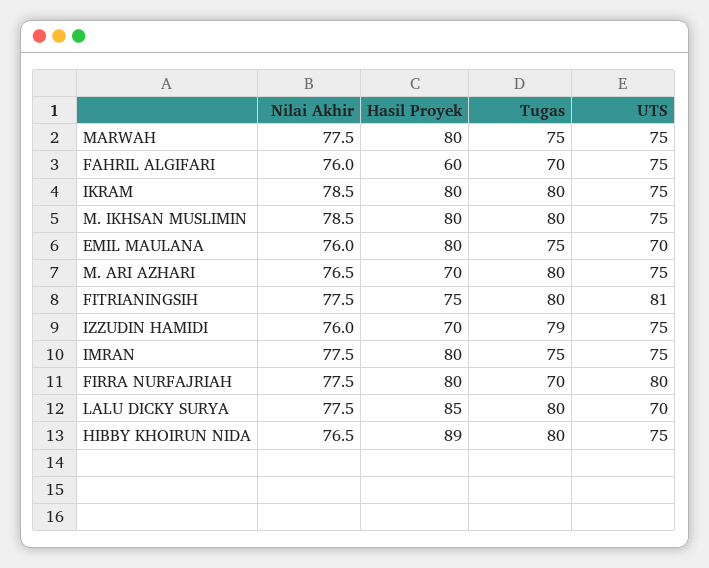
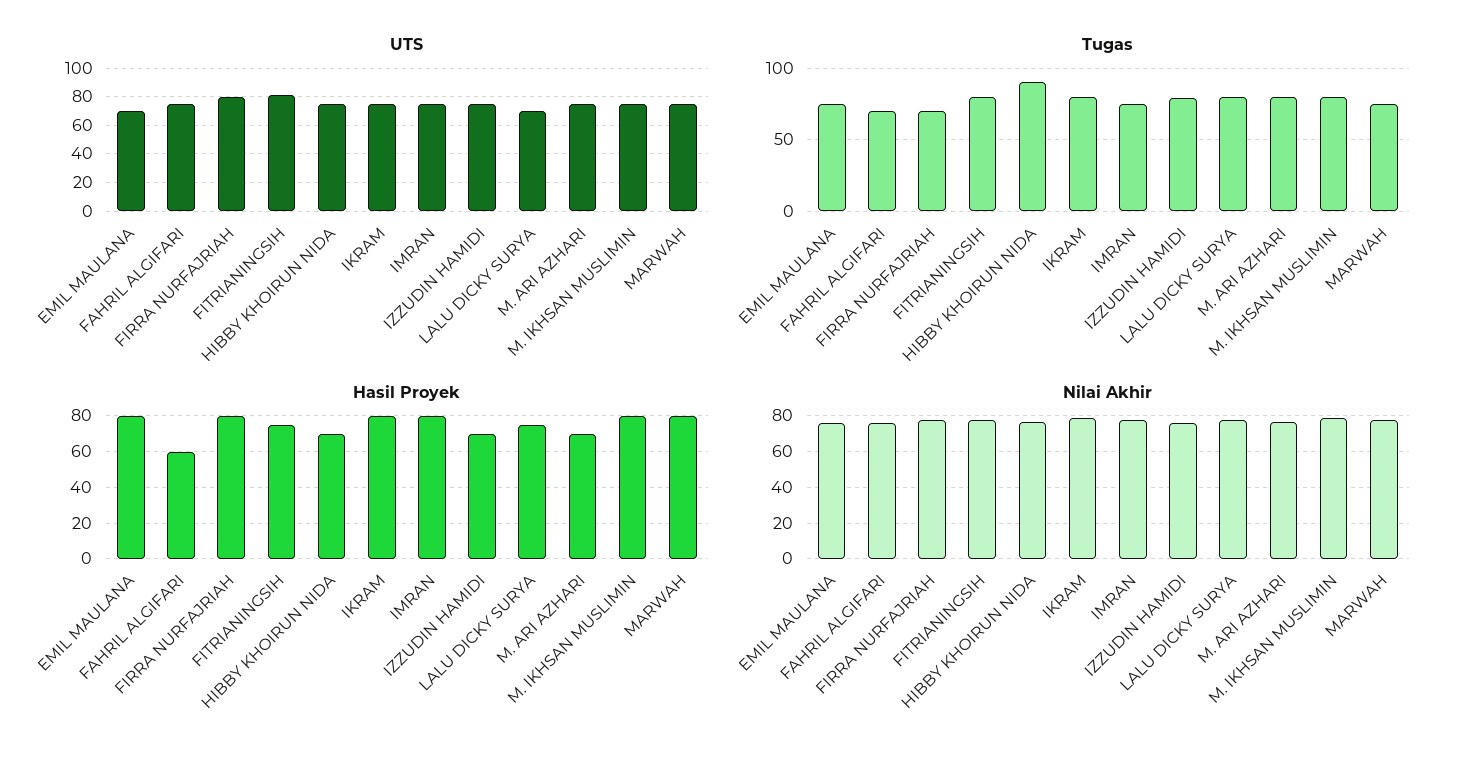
  {
    "Nilai Akhir": {
      "MARWAH": 77.5,
      "FAHRIL ALGIFARI": 76,
      "IKRAM": 78.5,
      "M. IKHSAN MUSLIMIN": 78.5,
      "EMIL MAULANA": 76,
      "M. ARI AZHARI": 76.5,
      "FITRIANINGSIH": 77.5,
      "IZZUDIN HAMIDI": 76,
      "IMRAN": 77.5,
      "FIRRA NURFAJRIAH": 77.5,
      "LALU DICKY SURYA": 77.5,
      "HIBBY KHOIRUN NIDA": 76.5
    },
    "Hasil Proyek": {
      "MARWAH": 80,
      "FAHRIL ALGIFARI": 60,
      "IKRAM": 80,
      "M. IKHSAN MUSLIMIN": 80,
      "EMIL MAULANA": 80,
      "M. ARI AZHARI": 70,
      "FITRIANINGSIH": 75,
      "IZZUDIN HAMIDI": 70,
      "IMRAN": 80,
      "FIRRA NURFAJRIAH": 80,
-     "LALU DICKY SURYA": 85,
+     "LALU DICKY SURYA": 75,
-     "HIBBY KHOIRUN NIDA": 89
+     "HIBBY KHOIRUN NIDA": 70
    },
    "Tugas": {
      "MARWAH": 75,
      "FAHRIL ALGIFARI": 70,
      "IKRAM": 80,
      "M. IKHSAN MUSLIMIN": 80,
      "EMIL MAULANA": 75,
      "M. ARI AZHARI": 80,
      "FITRIANINGSIH": 80,
      "IZZUDIN HAMIDI": 79,
      "IMRAN": 75,
      "FIRRA NURFAJRIAH": 70,
      "LALU DICKY SURYA": 80,
-     "HIBBY KHOIRUN NIDA": 80
+     "HIBBY KHOIRUN NIDA": 90
    },
    "UTS": {
      "MARWAH": 75,
      "FAHRIL ALGIFARI": 75,
      "IKRAM": 75,
      "M. IKHSAN MUSLIMIN": 75,
      "EMIL MAULANA": 70,
      "M. ARI AZHARI": 75,
      "FITRIANINGSIH": 81,
      "IZZUDIN HAMIDI": 75,
      "IMRAN": 75,
      "FIRRA NURFAJRIAH": 80,
      "LALU DICKY SURYA": 70,
      "HIBBY KHOIRUN NIDA": 75
    }
  }

